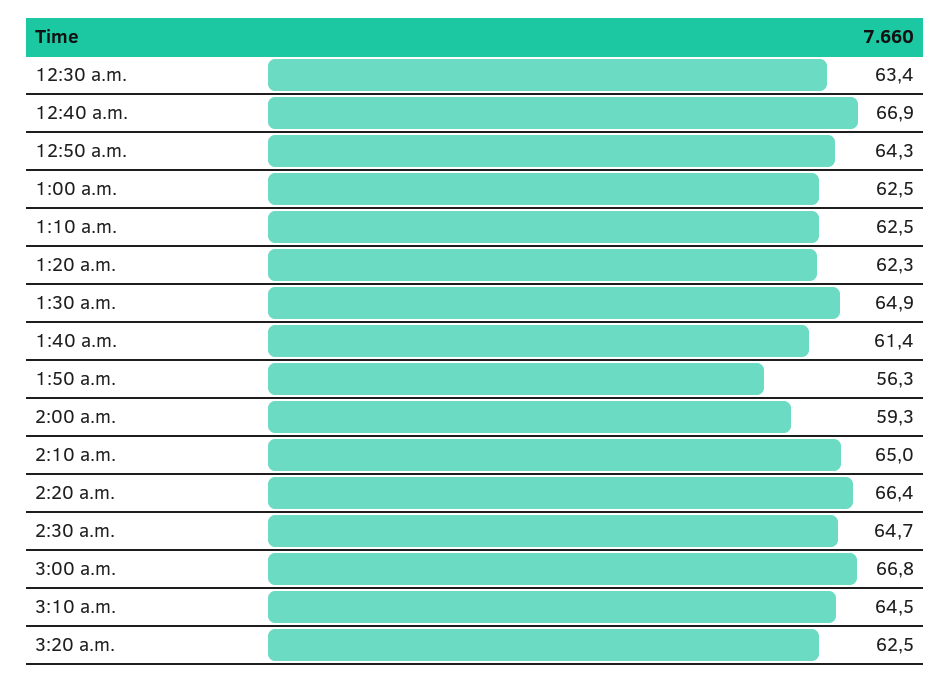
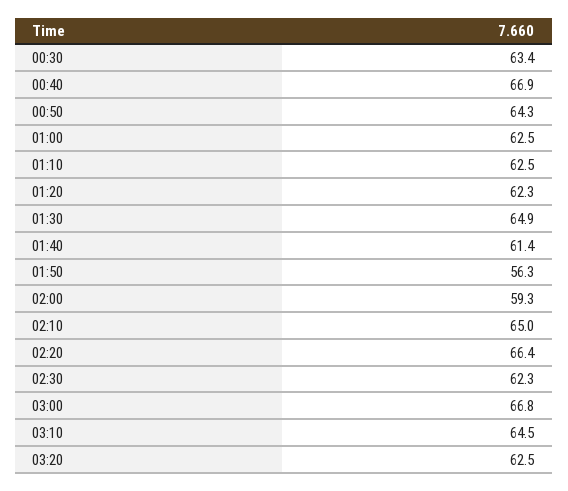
  {
    "12:30 a.m.": 63.4,
    "12:40 a.m.": 66.9,
    "12:50 a.m.": 64.3,
    "1:00 a.m.": 62.5,
    "1:10 a.m.": 62.5,
    "1:20 a.m.": 62.3,
    "1:30 a.m.": 64.9,
    "1:40 a.m.": 61.4,
    "1:50 a.m.": 56.3,
    "2:00 a.m.": 59.3,
    "2:10 a.m.": 65,
    "2:20 a.m.": 66.4,
-   "2:30 a.m.": 64.7,
+   "2:30 a.m.": 62.3,
    "3:00 a.m.": 66.8,
    "3:10 a.m.": 64.5,
    "3:20 a.m.": 62.5
  }

